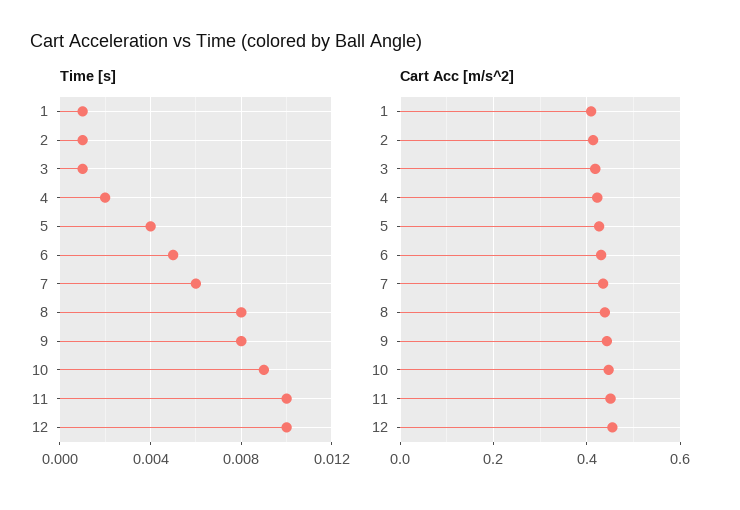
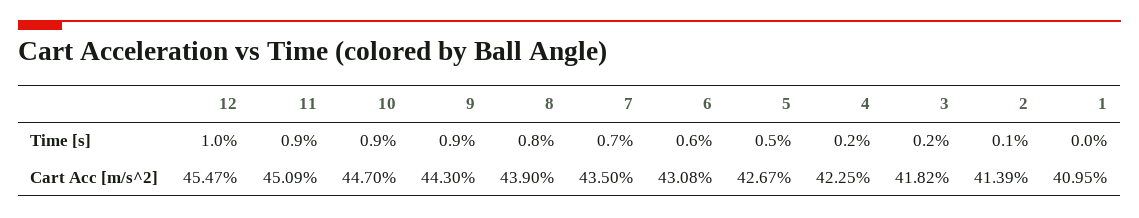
  {
    "Time [s]": {
-     "1": 0.001,
+     "1": 0,
      "2": 0.001,
-     "3": 0.001,
+     "3": 0.002,
      "4": 0.002,
-     "5": 0.004,
+     "5": 0.005,
-     "6": 0.005,
+     "6": 0.006,
-     "7": 0.006,
+     "7": 0.007,
      "8": 0.008,
-     "9": 0.008,
+     "9": 0.009,
      "10": 0.009,
-     "11": 0.01,
+     "11": 0.009,
      "12": 0.01
    },
    "Cart Acc [m/s^2]": {
      "1": 0.4095,
      "2": 0.4139,
      "3": 0.4182,
      "4": 0.4225,
      "5": 0.4267,
      "6": 0.4308,
      "7": 0.435,
      "8": 0.439,
      "9": 0.443,
      "10": 0.447,
      "11": 0.4509,
      "12": 0.4547
    }
  }

